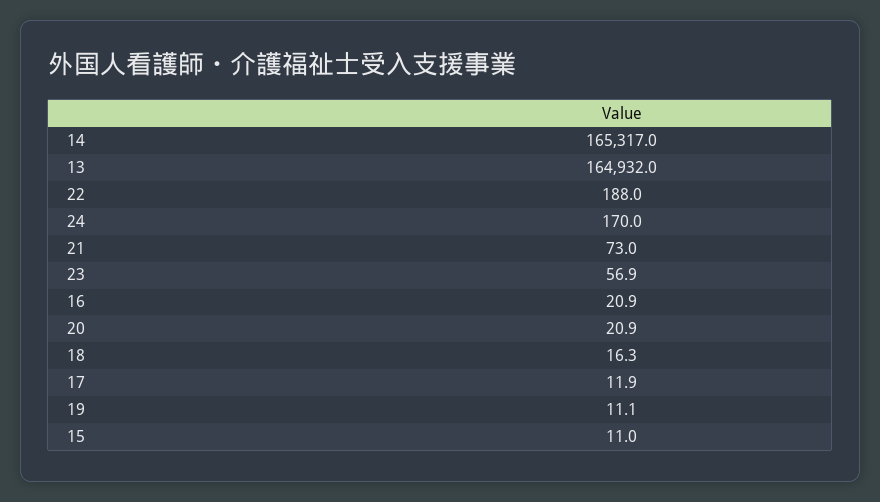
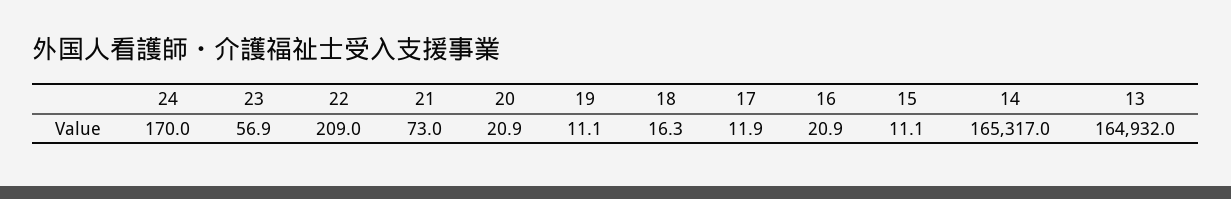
  {
    "14": 165317,
    "13": 164932,
-   "22": 188,
+   "22": 209,
    "24": 170,
    "21": 73,
    "23": 56.9,
    "16": 20.9,
    "20": 20.9,
    "18": 16.3,
    "17": 11.9,
    "19": 11.1,
-   "15": 11
+   "15": 11.1
  }

